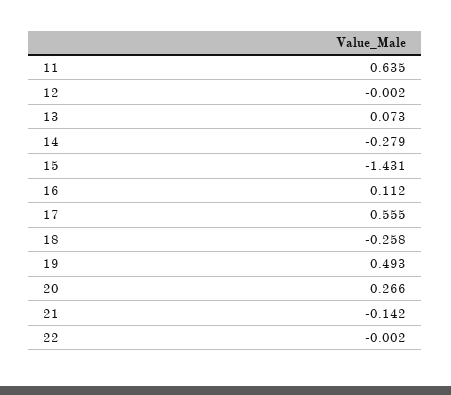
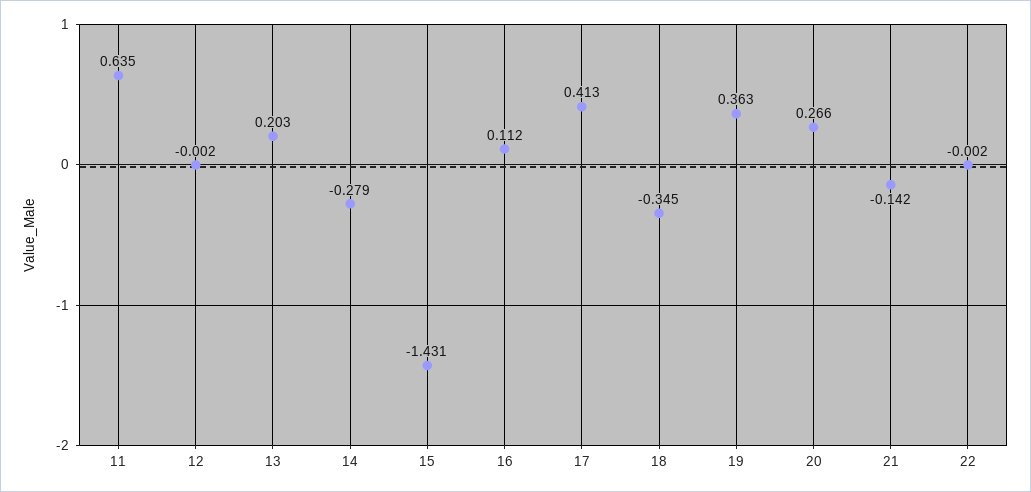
  {
    "11": 0.635,
    "12": -0.002,
-   "13": 0.073,
+   "13": 0.203,
    "14": -0.279,
    "15": -1.431,
    "16": 0.112,
-   "17": 0.555,
+   "17": 0.413,
-   "18": -0.258,
+   "18": -0.345,
-   "19": 0.493,
+   "19": 0.363,
    "20": 0.266,
    "21": -0.142,
    "22": -0.002
  }

